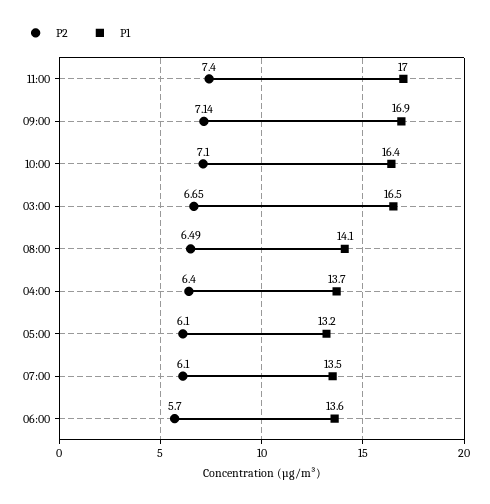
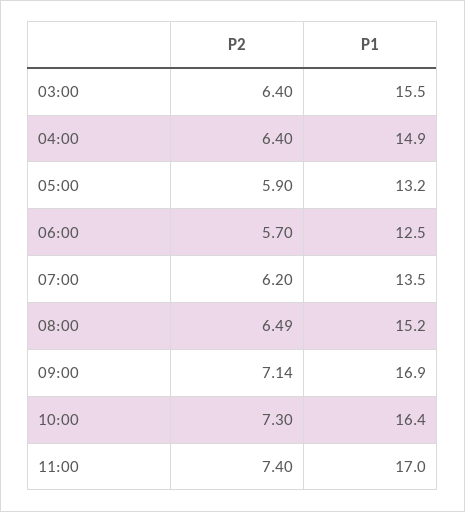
  {
    "P2": {
      "11:00": 7.4,
      "09:00": 7.14,
-     "10:00": 7.1,
+     "10:00": 7.3,
-     "03:00": 6.65,
+     "03:00": 6.4,
      "08:00": 6.49,
      "04:00": 6.4,
-     "05:00": 6.1,
+     "05:00": 5.9,
-     "07:00": 6.1,
+     "07:00": 6.2,
      "06:00": 5.7
    },
    "P1": {
      "11:00": 17,
      "09:00": 16.9,
      "10:00": 16.4,
-     "03:00": 16.5,
+     "03:00": 15.5,
-     "08:00": 14.1,
+     "08:00": 15.2,
-     "04:00": 13.7,
+     "04:00": 14.9,
      "05:00": 13.2,
      "07:00": 13.5,
-     "06:00": 13.6
+     "06:00": 12.5
    }
  }

